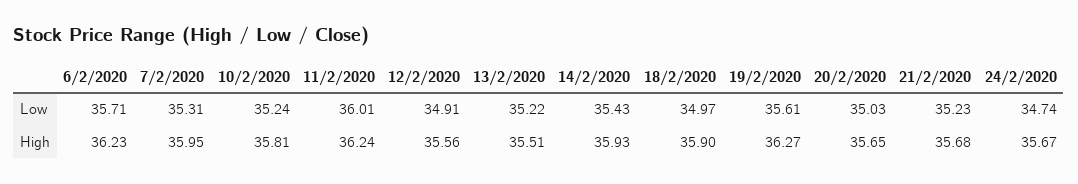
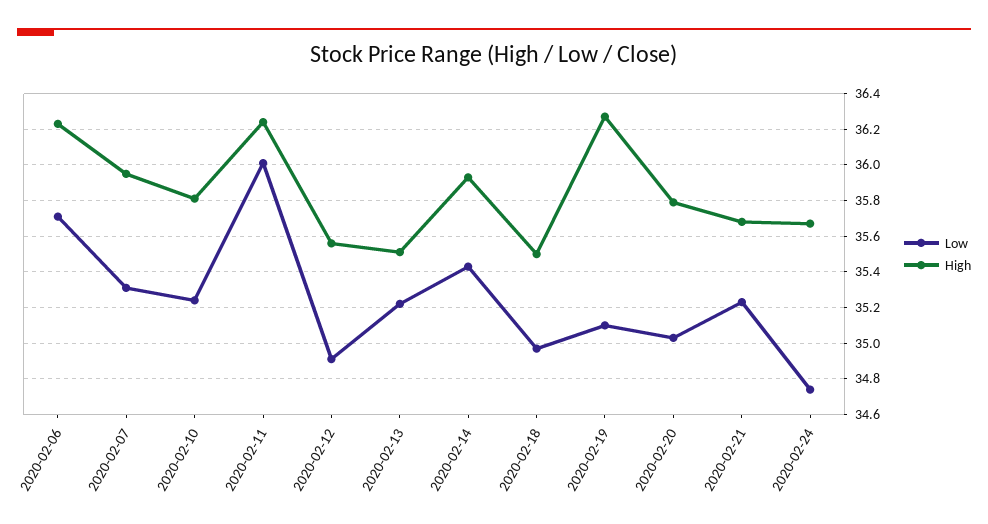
  {
    "Low": {
      "6/2/2020": 35.71,
      "7/2/2020": 35.31,
      "10/2/2020": 35.24,
      "11/2/2020": 36.01,
      "12/2/2020": 34.91,
      "13/2/2020": 35.22,
      "14/2/2020": 35.43,
      "18/2/2020": 34.97,
-     "19/2/2020": 35.61,
+     "19/2/2020": 35.1,
      "20/2/2020": 35.03,
      "21/2/2020": 35.23,
      "24/2/2020": 34.74
    },
    "High": {
      "6/2/2020": 36.23,
      "7/2/2020": 35.95,
      "10/2/2020": 35.81,
      "11/2/2020": 36.24,
      "12/2/2020": 35.56,
      "13/2/2020": 35.51,
      "14/2/2020": 35.93,
-     "18/2/2020": 35.9,
+     "18/2/2020": 35.5,
      "19/2/2020": 36.27,
-     "20/2/2020": 35.65,
+     "20/2/2020": 35.8,
      "21/2/2020": 35.68,
      "24/2/2020": 35.67
    }
  }

